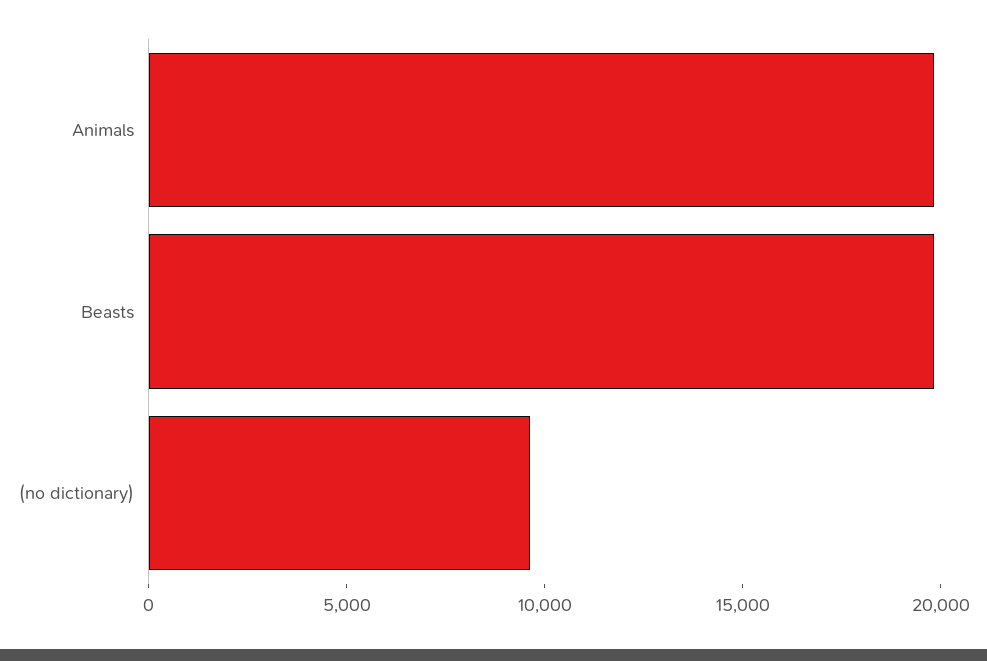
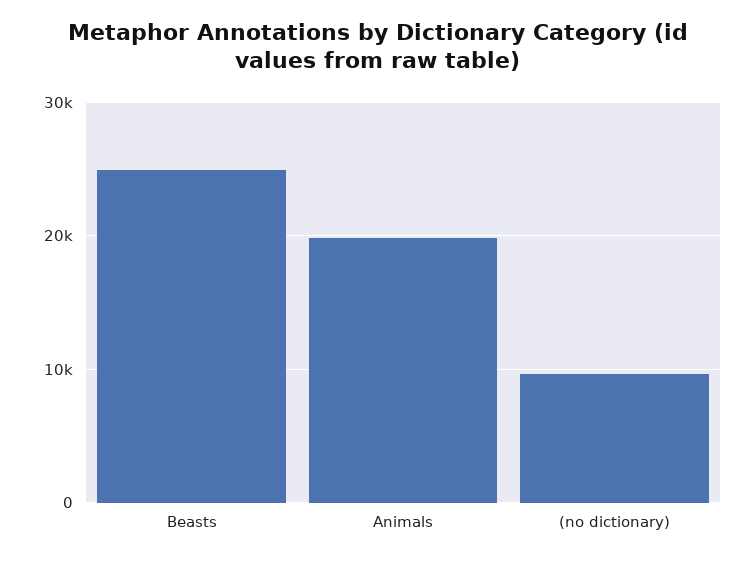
  {
    "Animals": 20000,
-   "Beasts": 20000,
+   "Beasts": 25000,
    "(no dictionary)": 10000
  }

